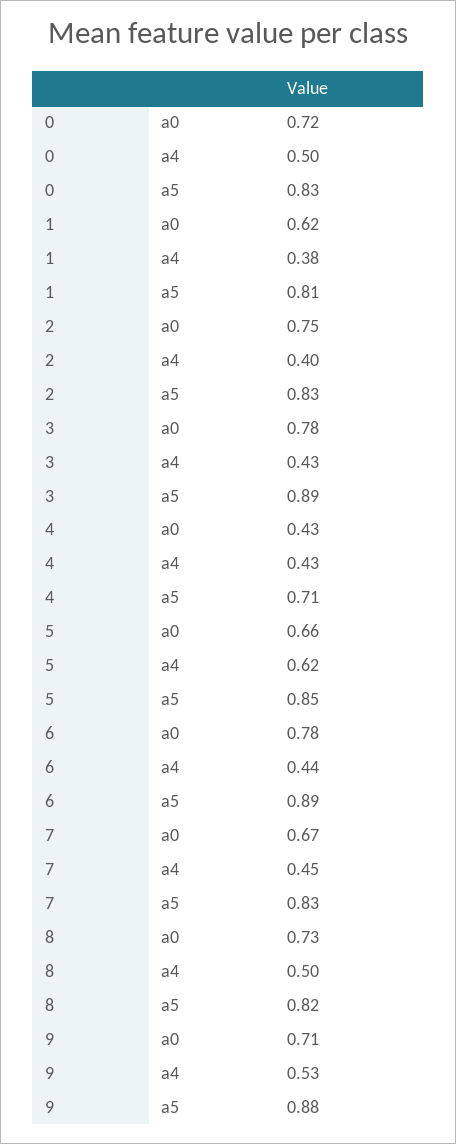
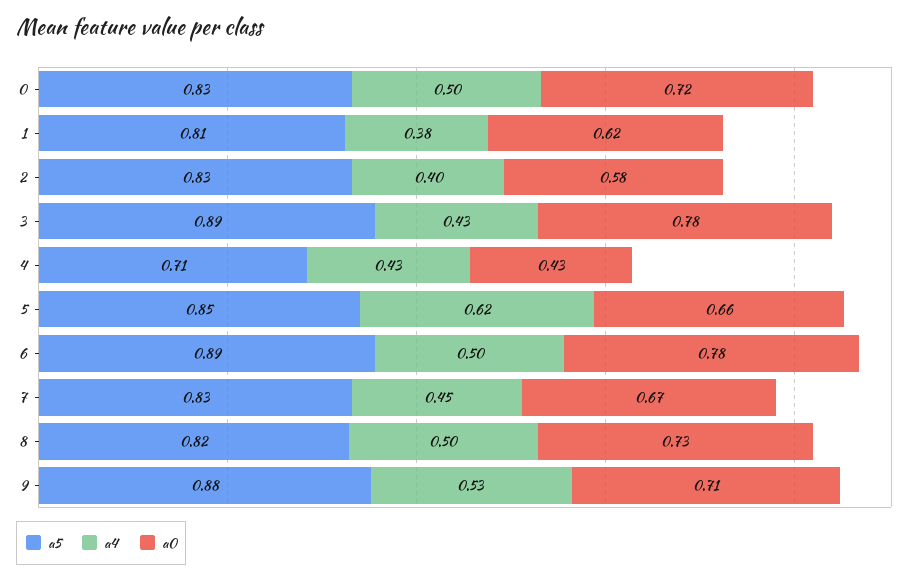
  {
    "a0": {
      "0": 0.72,
      "1": 0.62,
-     "2": 0.75,
+     "2": 0.58,
      "3": 0.78,
      "4": 0.43,
      "5": 0.66,
      "6": 0.78,
      "7": 0.67,
      "8": 0.73,
      "9": 0.71
    },
    "a4": {
      "0": 0.5,
      "1": 0.38,
      "2": 0.4,
      "3": 0.43,
      "4": 0.43,
      "5": 0.62,
-     "6": 0.44,
+     "6": 0.5,
      "7": 0.45,
      "8": 0.5,
      "9": 0.53
    },
    "a5": {
      "0": 0.83,
      "1": 0.81,
      "2": 0.83,
      "3": 0.89,
      "4": 0.71,
      "5": 0.85,
      "6": 0.89,
      "7": 0.83,
      "8": 0.82,
      "9": 0.88
    }
  }

